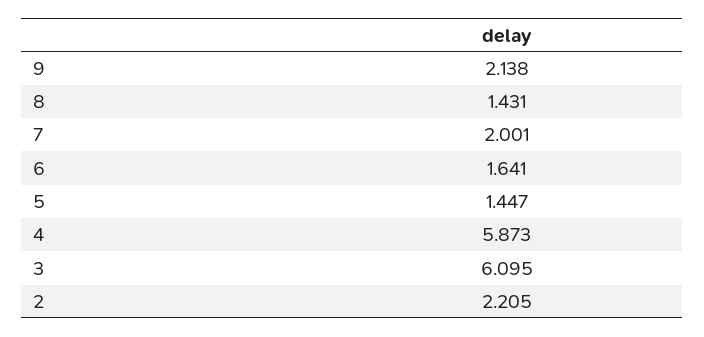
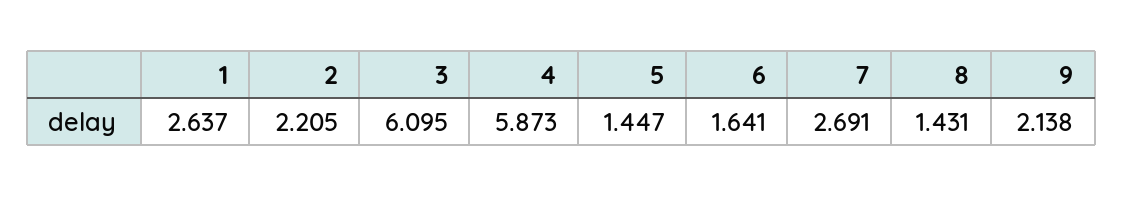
  {
    "9": 2.138,
    "8": 1.431,
-   "7": 2.001,
+   "7": 2.691,
    "6": 1.641,
    "5": 1.447,
    "4": 5.873,
    "3": 6.095,
-   "2": 2.205
+   "2": 2.205,
+   "1": 2.637
  }

